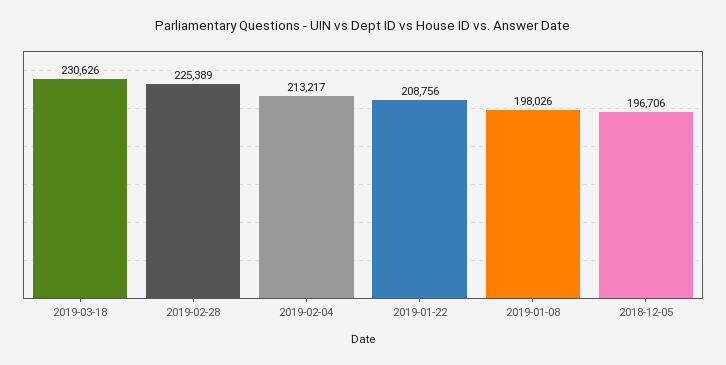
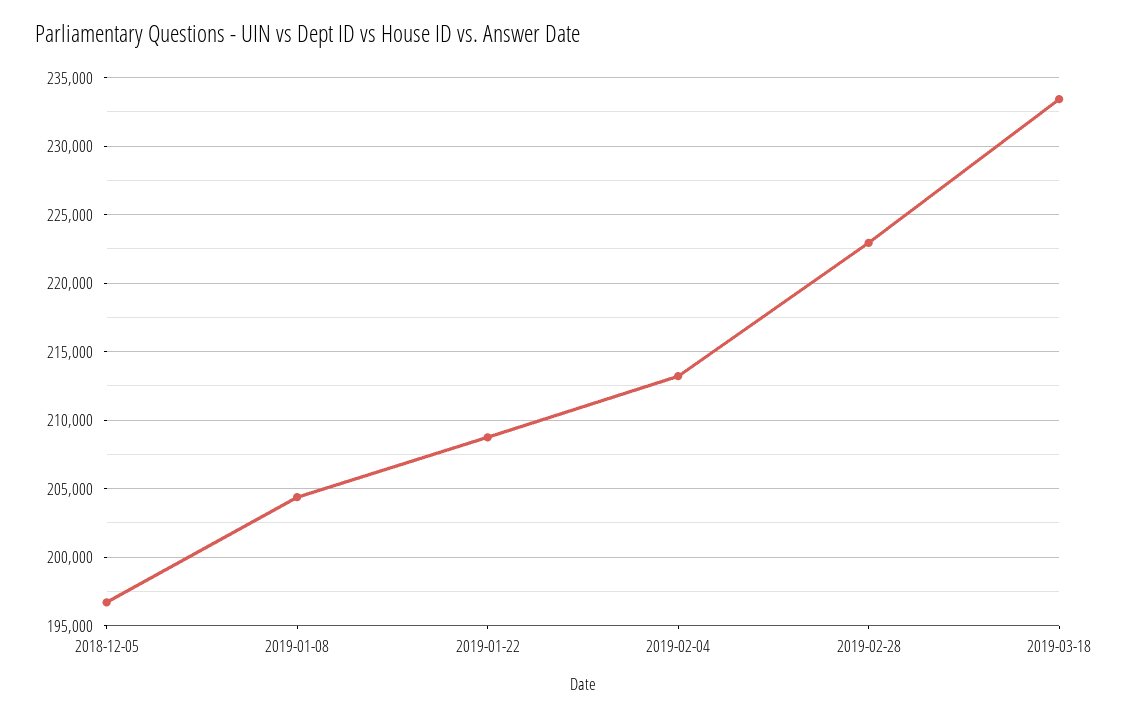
  {
-   "2019-03-18": 230626,
+   "2019-03-18": 233500,
-   "2019-02-28": 225389,
+   "2019-02-28": 223000,
    "2019-02-04": 213217,
    "2019-01-22": 208756,
-   "2019-01-08": 198026,
+   "2019-01-08": 204500,
    "2018-12-05": 196706
  }

